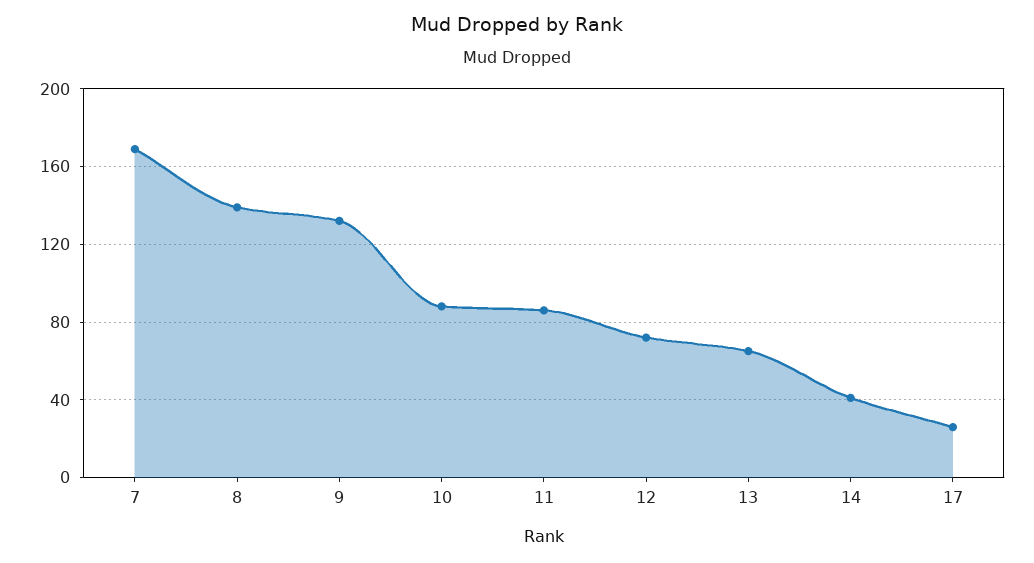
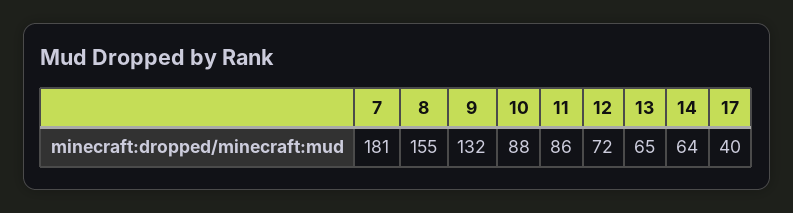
  {
-   "7": 170,
+   "7": 181,
-   "8": 140,
+   "8": 155,
    "9": 132,
    "10": 88,
    "11": 86,
    "12": 72,
    "13": 65,
-   "14": 40,
+   "14": 64,
-   "17": 25
+   "17": 40
  }

